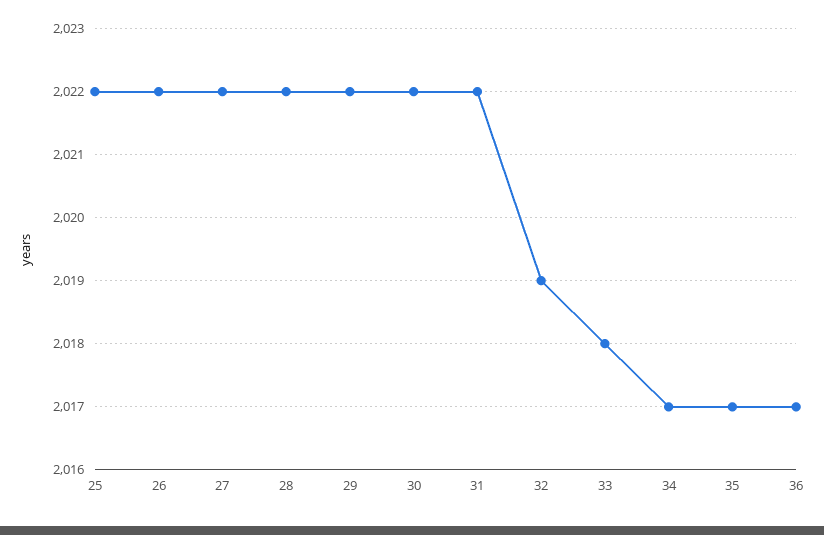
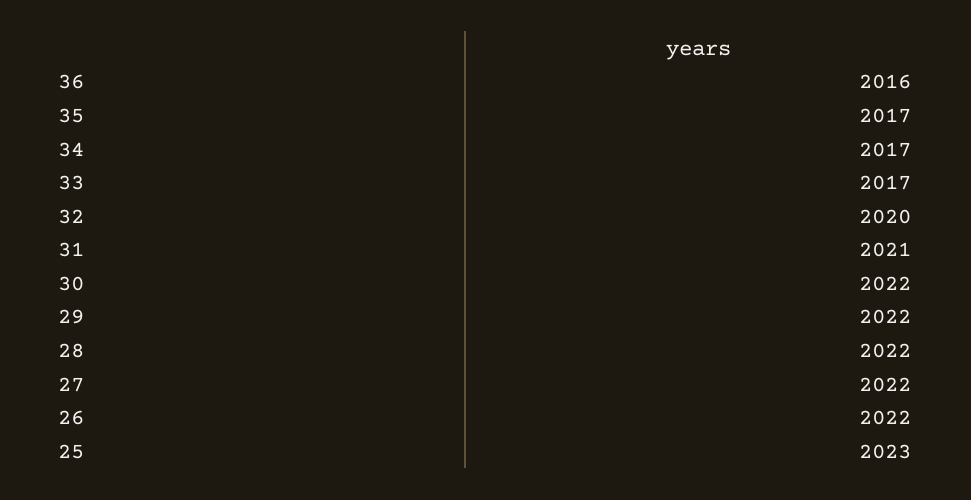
  {
-   "25": 2022,
+   "25": 2023,
    "26": 2022,
    "27": 2022,
    "28": 2022,
    "29": 2022,
    "30": 2022,
-   "31": 2022,
+   "31": 2021,
-   "32": 2019,
+   "32": 2020,
-   "33": 2018,
+   "33": 2017,
    "34": 2017,
    "35": 2017,
-   "36": 2017
+   "36": 2016
  }

